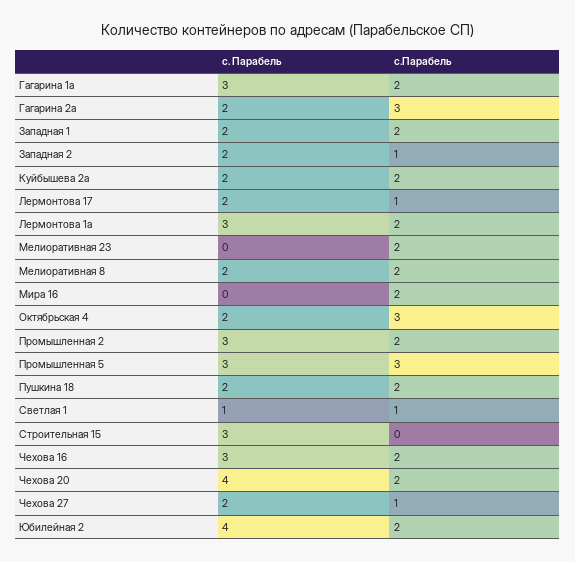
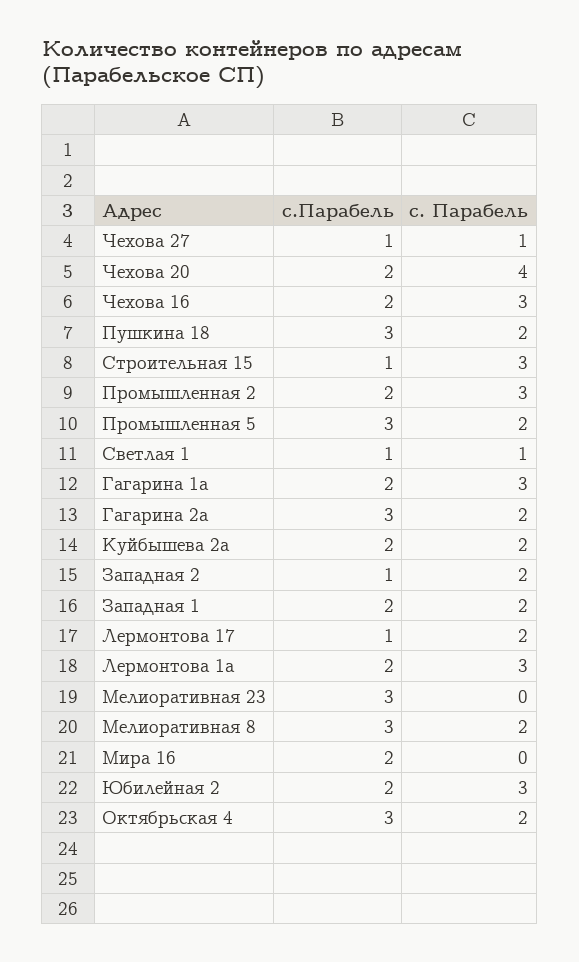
  {
    "с. Парабель": {
      "Гагарина 1а": 3,
      "Гагарина 2а": 2,
      "Западная 1": 2,
      "Западная 2": 2,
      "Куйбышева 2а": 2,
      "Лермонтова 17": 2,
      "Лермонтова 1а": 3,
      "Мелиоративная 23": 0,
      "Мелиоративная 8": 2,
      "Мира 16": 0,
      "Октябрьская 4": 2,
      "Промышленная 2": 3,
-     "Промышленная 5": 3,
+     "Промышленная 5": 2,
      "Пушкина 18": 2,
      "Светлая 1": 1,
      "Строительная 15": 3,
      "Чехова 16": 3,
      "Чехова 20": 4,
-     "Чехова 27": 2,
+     "Чехова 27": 1,
-     "Юбилейная 2": 4
+     "Юбилейная 2": 3
    },
    "с.Парабель": {
      "Гагарина 1а": 2,
      "Гагарина 2а": 3,
      "Западная 1": 2,
      "Западная 2": 1,
      "Куйбышева 2а": 2,
      "Лермонтова 17": 1,
      "Лермонтова 1а": 2,
-     "Мелиоративная 23": 2,
+     "Мелиоративная 23": 3,
-     "Мелиоративная 8": 2,
+     "Мелиоративная 8": 3,
      "Мира 16": 2,
      "Октябрьская 4": 3,
      "Промышленная 2": 2,
      "Промышленная 5": 3,
-     "Пушкина 18": 2,
+     "Пушкина 18": 3,
      "Светлая 1": 1,
-     "Строительная 15": 0,
+     "Строительная 15": 1,
      "Чехова 16": 2,
      "Чехова 20": 2,
      "Чехова 27": 1,
      "Юбилейная 2": 2
    }
  }

